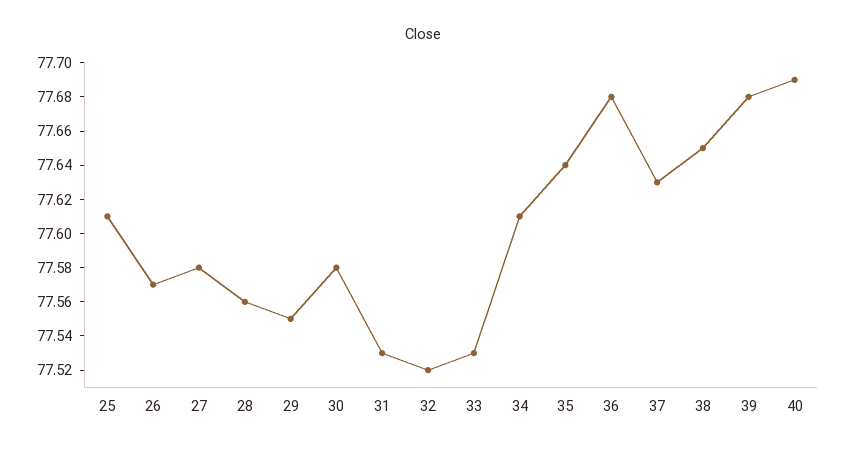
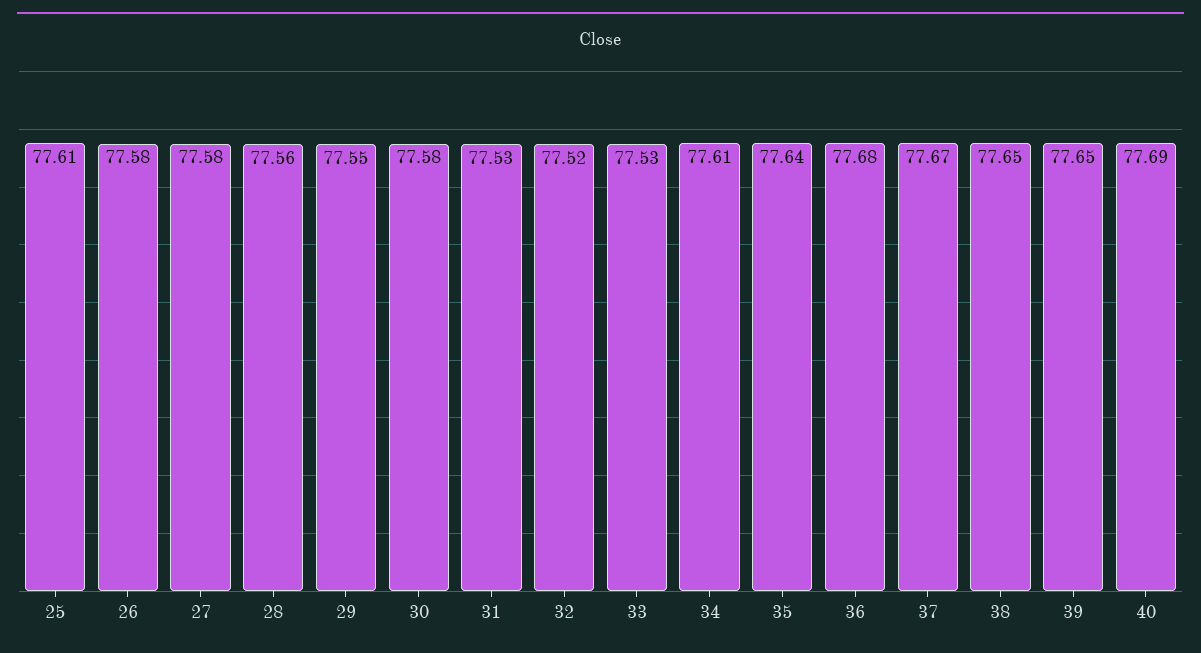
  {
    "25": 77.61,
-   "26": 77.57,
+   "26": 77.58,
    "27": 77.58,
    "28": 77.56,
    "29": 77.55,
    "30": 77.58,
    "31": 77.53,
    "32": 77.52,
    "33": 77.53,
    "34": 77.61,
    "35": 77.64,
    "36": 77.68,
-   "37": 77.63,
+   "37": 77.67,
    "38": 77.65,
-   "39": 77.68,
+   "39": 77.65,
    "40": 77.69
  }

